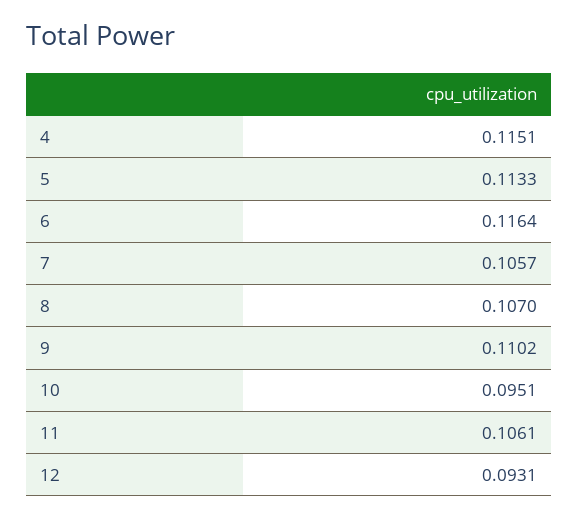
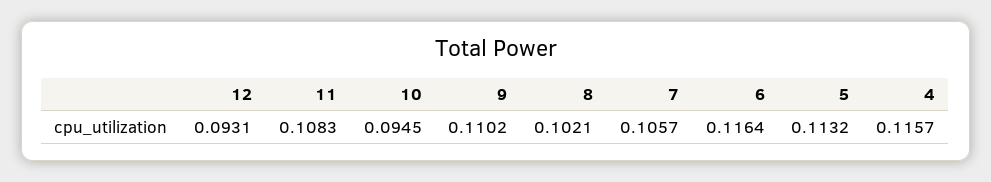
  {
-   "4": 0.1151,
+   "4": 0.1157,
-   "5": 0.1133,
+   "5": 0.1132,
    "6": 0.1164,
    "7": 0.1057,
-   "8": 0.107,
+   "8": 0.1021,
    "9": 0.1102,
-   "10": 0.0951,
+   "10": 0.0945,
-   "11": 0.1061,
+   "11": 0.1083,
    "12": 0.0931
  }

